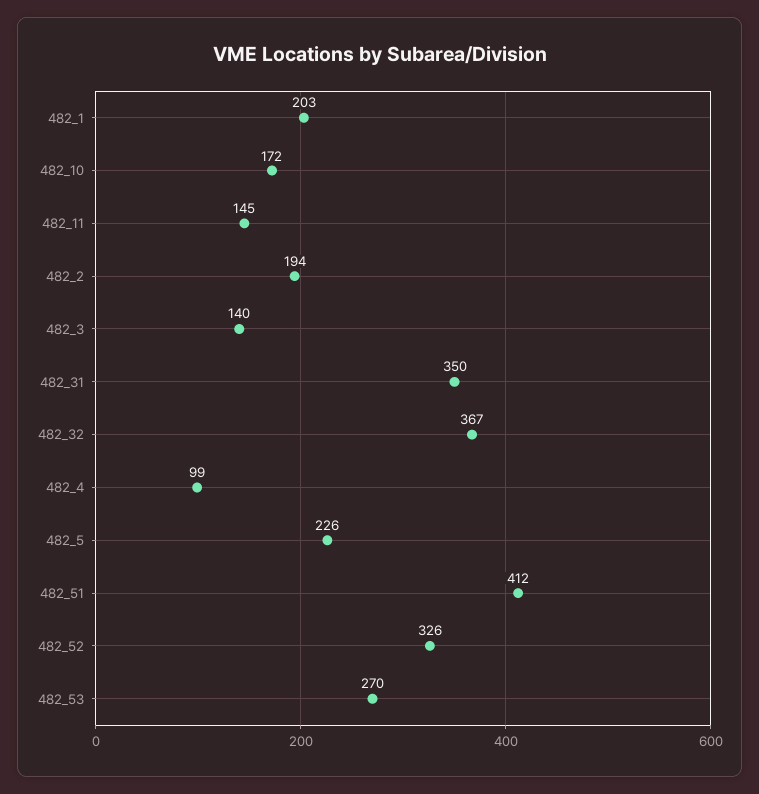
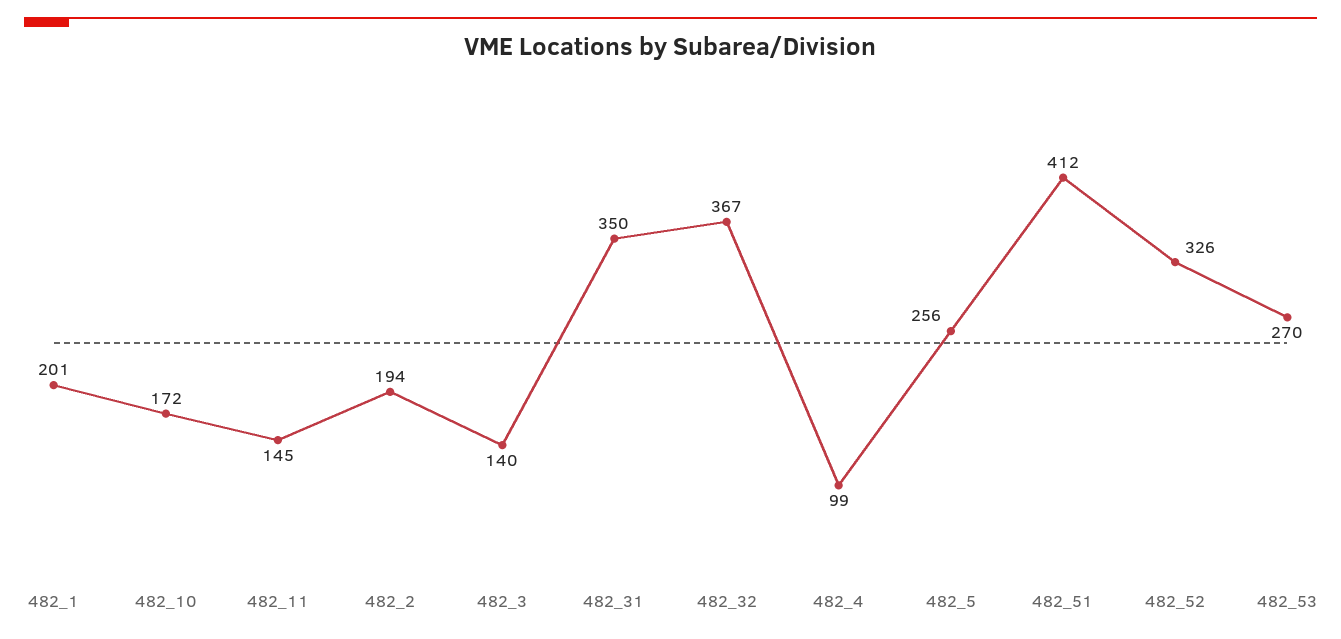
  {
-   "482_1": 203,
+   "482_1": 201,
    "482_10": 172,
    "482_11": 145,
    "482_2": 194,
    "482_3": 140,
    "482_31": 350,
    "482_32": 367,
    "482_4": 99,
-   "482_5": 226,
+   "482_5": 256,
    "482_51": 412,
    "482_52": 326,
    "482_53": 270
  }

